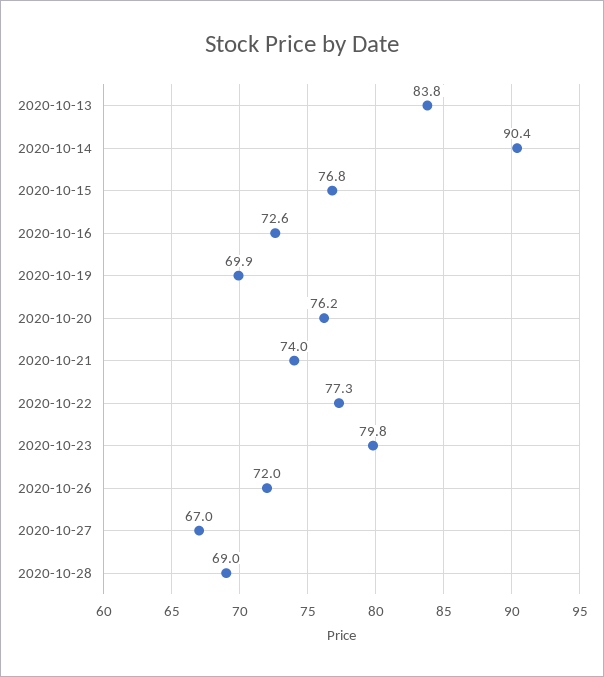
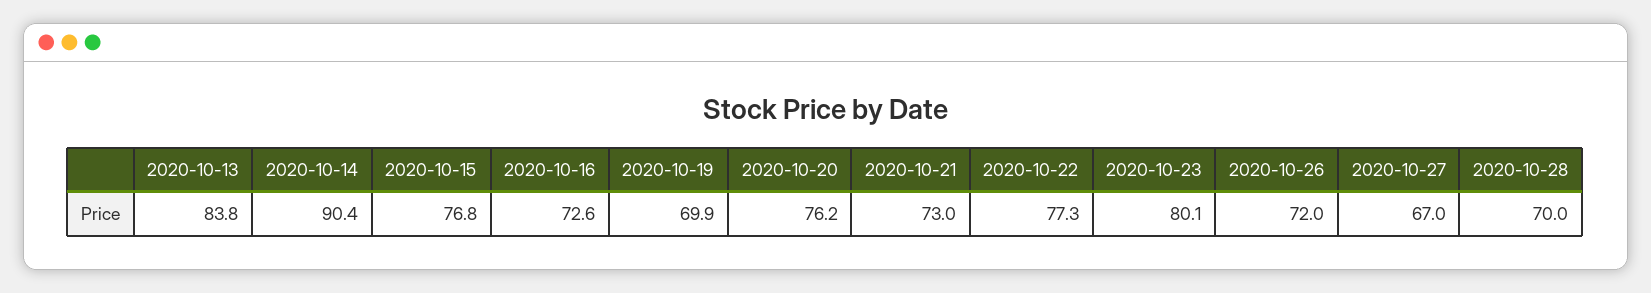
  {
    "2020-10-13": 83.8,
    "2020-10-14": 90.4,
    "2020-10-15": 76.8,
    "2020-10-16": 72.6,
    "2020-10-19": 69.9,
    "2020-10-20": 76.2,
-   "2020-10-21": 74,
+   "2020-10-21": 73,
    "2020-10-22": 77.3,
-   "2020-10-23": 79.8,
+   "2020-10-23": 80.1,
    "2020-10-26": 72,
    "2020-10-27": 67,
-   "2020-10-28": 69
+   "2020-10-28": 70
  }

